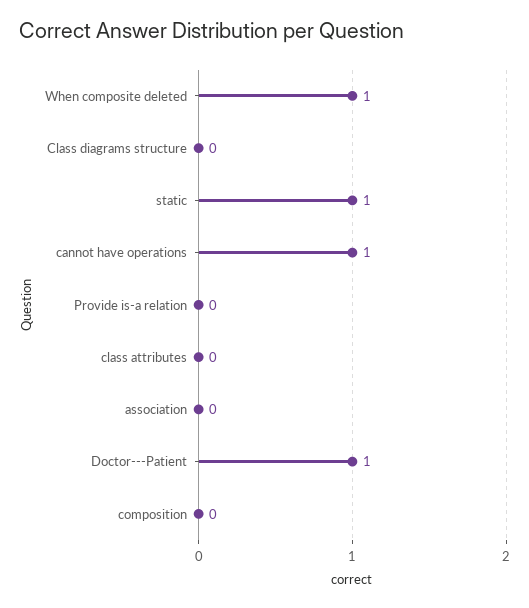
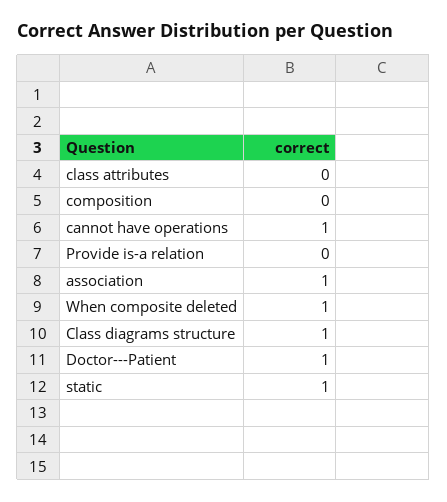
  {
    "When composite deleted": 1,
-   "Class diagrams structure": 0,
+   "Class diagrams structure": 1,
    "static": 1,
    "cannot have operations": 1,
    "Provide is-a relation": 0,
    "class attributes": 0,
-   "association": 0,
+   "association": 1,
    "Doctor---Patient": 1,
    "composition": 0
  }

